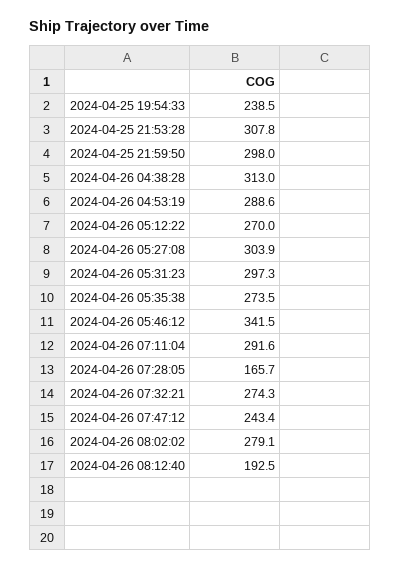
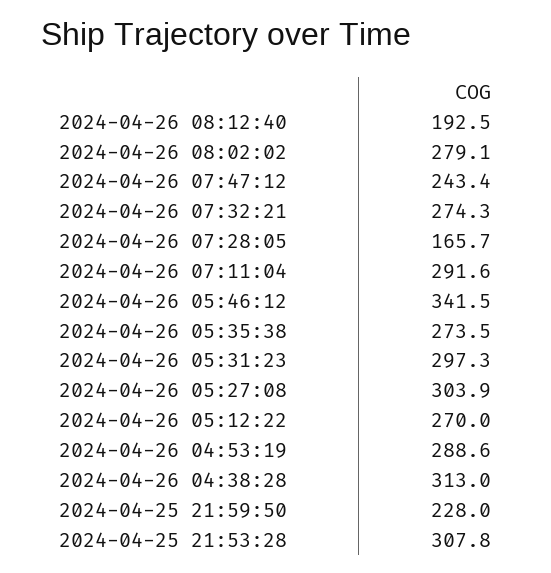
  {
-   "2024-04-25 19:54:33": 238.5,
    "2024-04-25 21:53:28": 307.8,
-   "2024-04-25 21:59:50": 298,
+   "2024-04-25 21:59:50": 228,
    "2024-04-26 04:38:28": 313,
    "2024-04-26 04:53:19": 288.6,
    "2024-04-26 05:12:22": 270,
    "2024-04-26 05:27:08": 303.9,
    "2024-04-26 05:31:23": 297.3,
    "2024-04-26 05:35:38": 273.5,
    "2024-04-26 05:46:12": 341.5,
    "2024-04-26 07:11:04": 291.6,
    "2024-04-26 07:28:05": 165.7,
    "2024-04-26 07:32:21": 274.3,
    "2024-04-26 07:47:12": 243.4,
    "2024-04-26 08:02:02": 279.1,
    "2024-04-26 08:12:40": 192.5
  }

